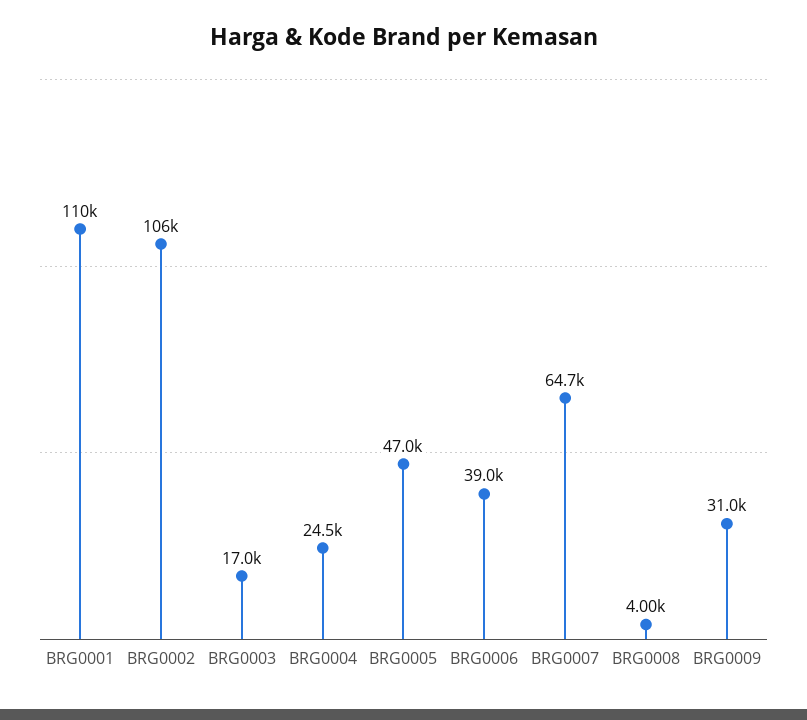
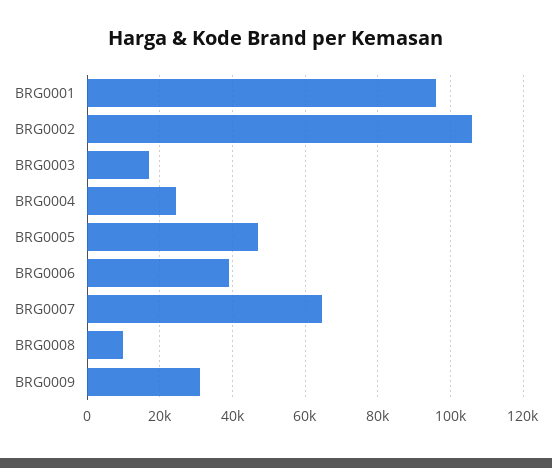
  {
-   "BRG0001": 110000,
+   "BRG0001": 96000,
    "BRG0002": 106000,
    "BRG0003": 17000,
    "BRG0004": 24500,
    "BRG0005": 47000,
    "BRG0006": 39000,
    "BRG0007": 64700,
-   "BRG0008": 4000,
+   "BRG0008": 10000,
    "BRG0009": 31000
  }

